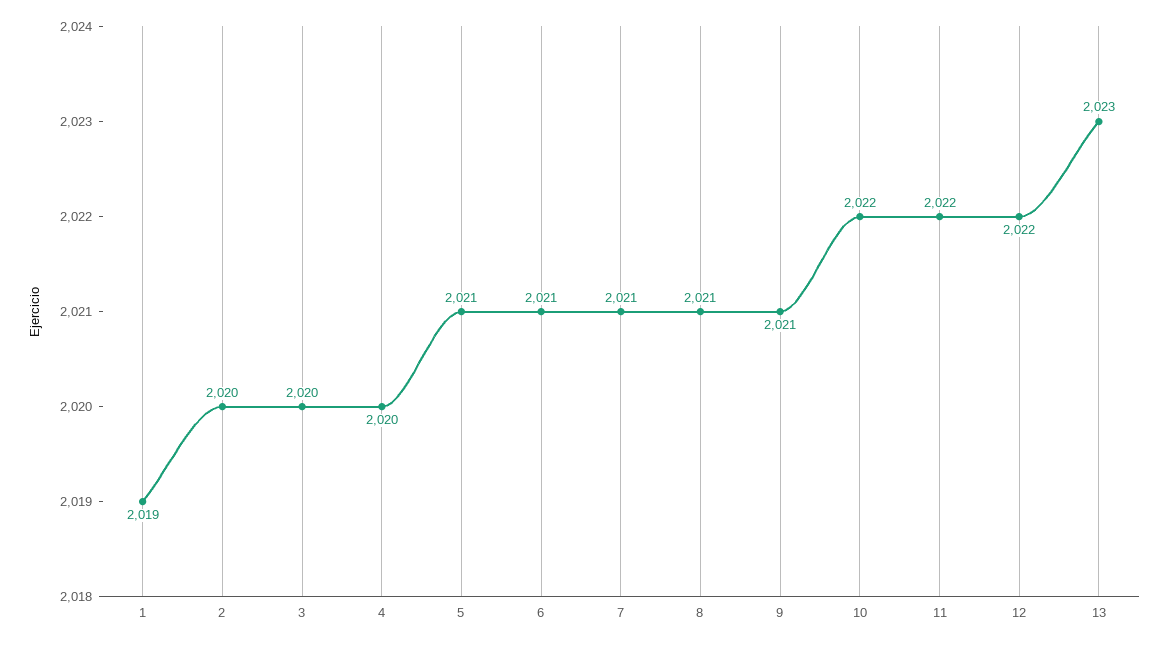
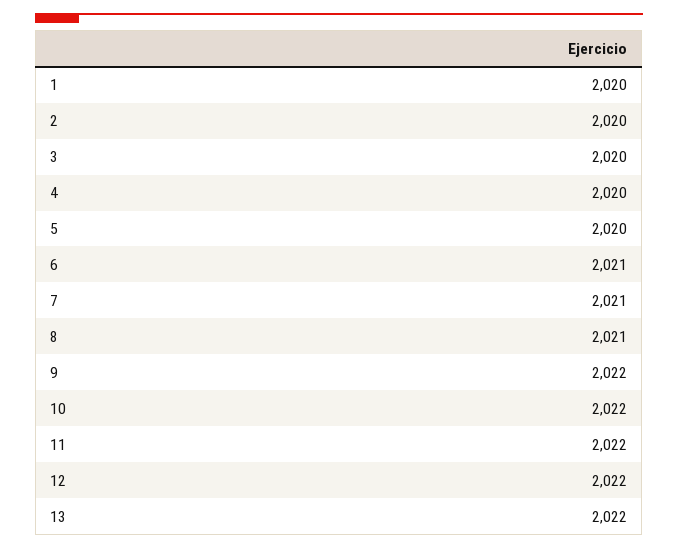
  {
-   "1": 2019,
+   "1": 2020,
    "2": 2020,
    "3": 2020,
    "4": 2020,
-   "5": 2021,
+   "5": 2020,
    "6": 2021,
    "7": 2021,
    "8": 2021,
-   "9": 2021,
+   "9": 2022,
    "10": 2022,
    "11": 2022,
    "12": 2022,
-   "13": 2023
+   "13": 2022
  }

